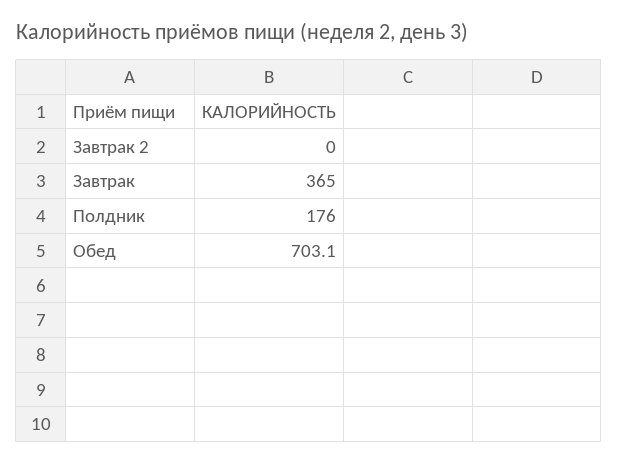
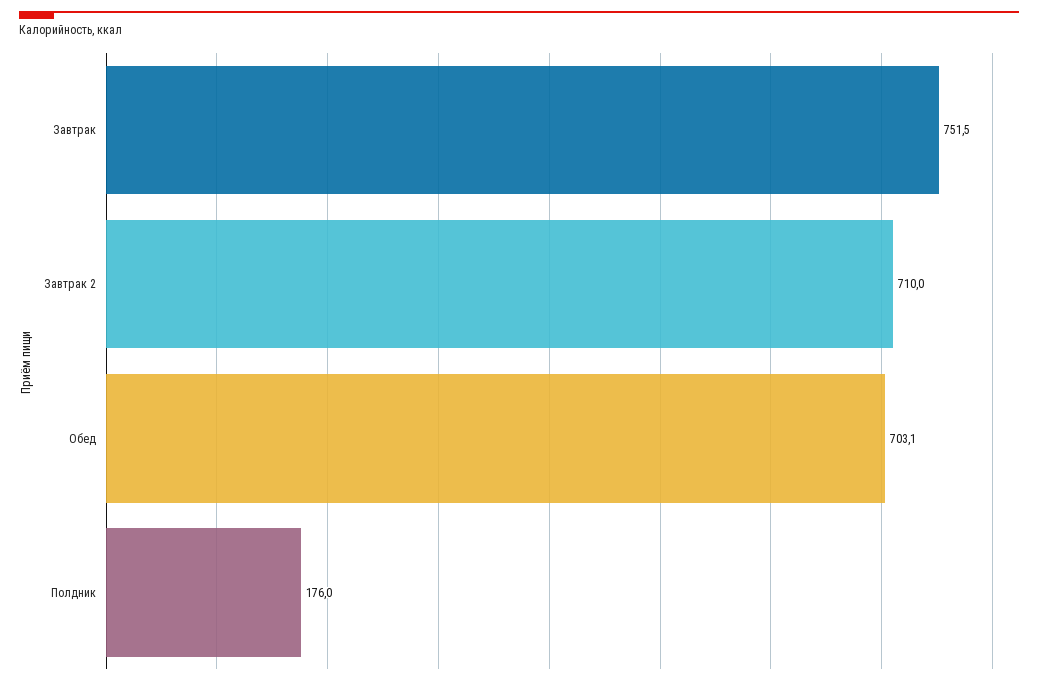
  {
-   "Завтрак 2": 0,
+   "Завтрак 2": 710,
-   "Завтрак": 365,
+   "Завтрак": 751.5,
    "Полдник": 176,
    "Обед": 703.1
  }

